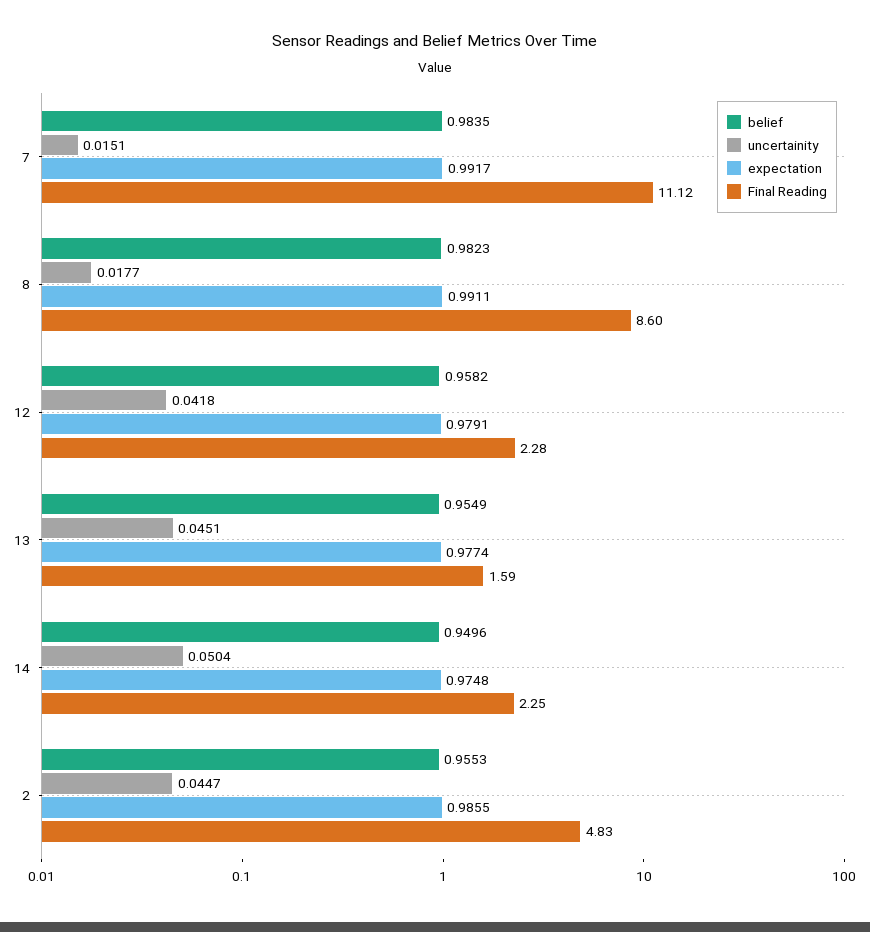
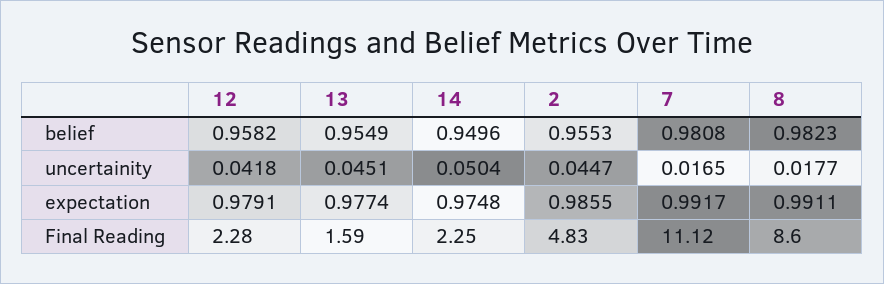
  {
    "belief": {
-     "7": 0.9835,
+     "7": 0.9808,
      "8": 0.9823,
      "12": 0.9582,
      "13": 0.9549,
      "14": 0.9496,
      "2": 0.9553
    },
    "uncertainity": {
-     "7": 0.0151,
+     "7": 0.0165,
      "8": 0.0177,
      "12": 0.0418,
      "13": 0.0451,
      "14": 0.0504,
      "2": 0.0447
    },
    "expectation": {
      "7": 0.9917,
      "8": 0.9911,
      "12": 0.9791,
      "13": 0.9774,
      "14": 0.9748,
      "2": 0.9855
    },
    "Final Reading": {
      "7": 11.12,
      "8": 8.6,
      "12": 2.28,
      "13": 1.59,
      "14": 2.25,
      "2": 4.83
    }
  }

